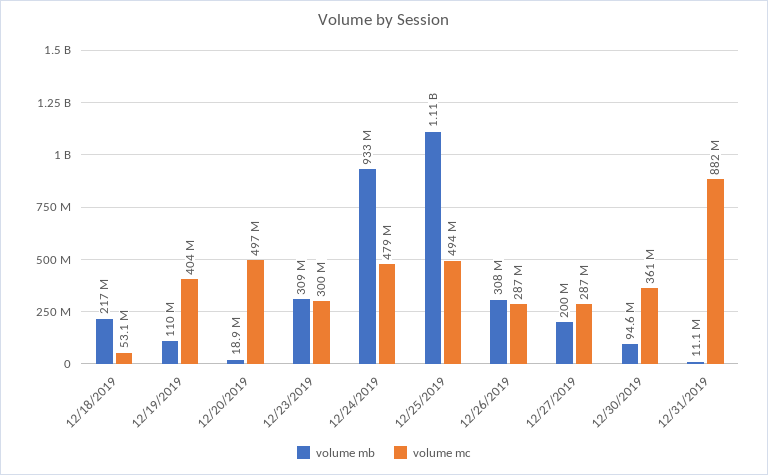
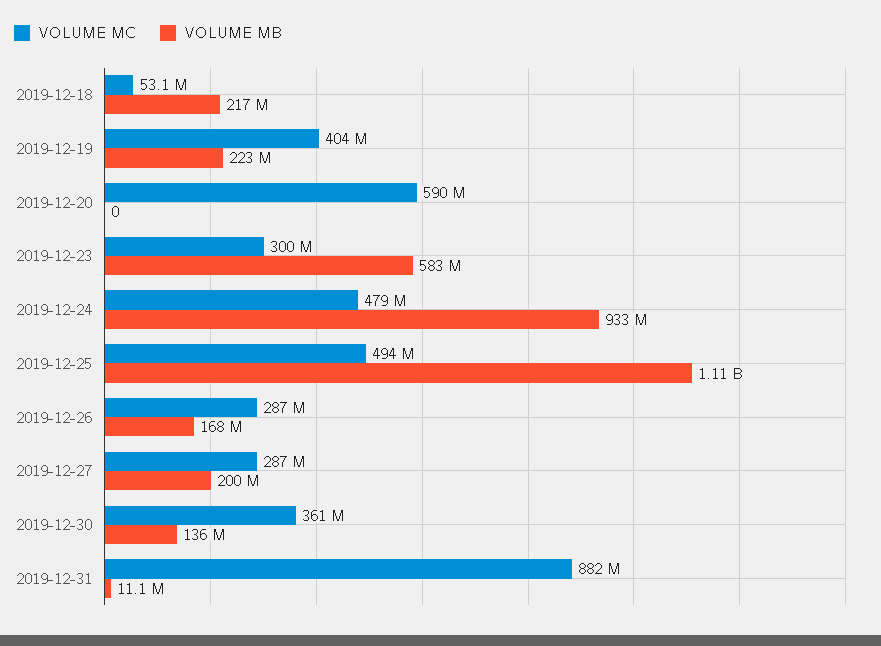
  {
    "volume mb": {
      "12/18/2019": 217000000,
-     "12/19/2019": 110000000,
+     "12/19/2019": 223000000,
-     "12/20/2019": 18900000,
+     "12/20/2019": 0,
-     "12/23/2019": 309000000,
+     "12/23/2019": 583000000,
      "12/24/2019": 933000000,
      "12/25/2019": 1110000000,
-     "12/26/2019": 308000000,
+     "12/26/2019": 168000000,
      "12/27/2019": 200000000,
-     "12/30/2019": 94600000,
+     "12/30/2019": 136000000,
      "12/31/2019": 11100000
    },
    "volume mc": {
      "12/18/2019": 53100000,
      "12/19/2019": 404000000,
-     "12/20/2019": 497000000,
+     "12/20/2019": 590000000,
      "12/23/2019": 300000000,
      "12/24/2019": 479000000,
      "12/25/2019": 494000000,
      "12/26/2019": 287000000,
      "12/27/2019": 287000000,
      "12/30/2019": 361000000,
      "12/31/2019": 882000000
    }
  }

